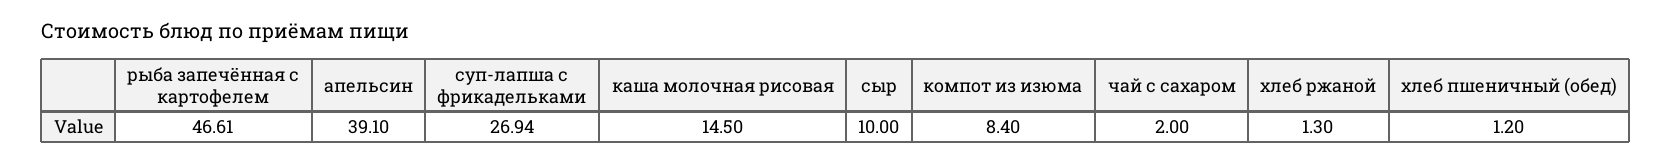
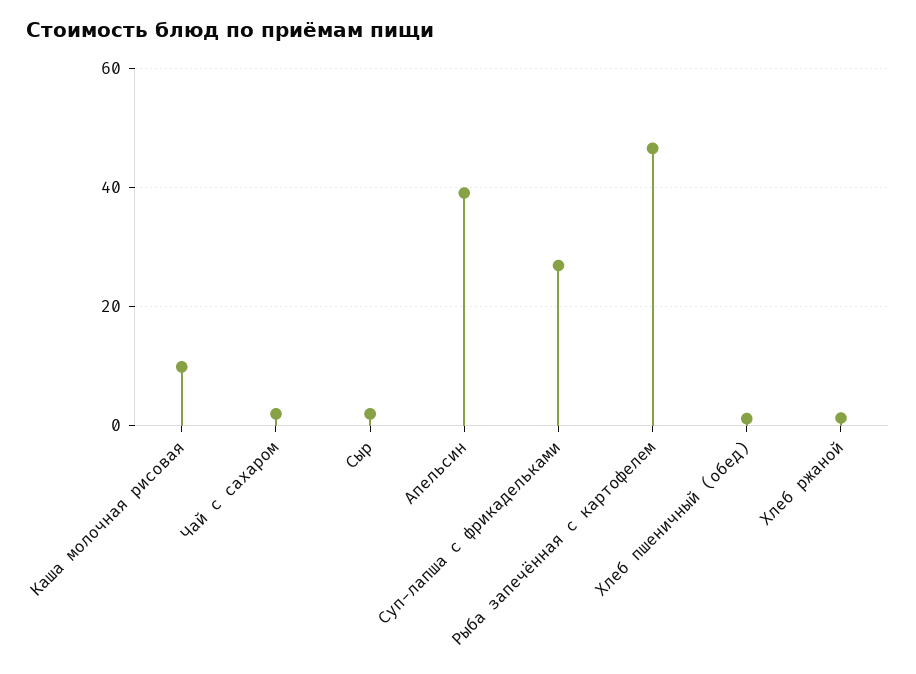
  {
    "рыба запечённая с картофелем": 46.61,
    "апельсин": 39.1,
    "суп-лапша с фрикадельками": 26.94,
-   "каша молочная рисовая": 14.5,
+   "каша молочная рисовая": 10,
-   "сыр": 10,
+   "сыр": 2,
-   "компот из изюма": 8.4,
    "чай с сахаром": 2,
    "хлеб ржаной": 1.3,
    "хлеб пшеничный (обед)": 1.2
  }

